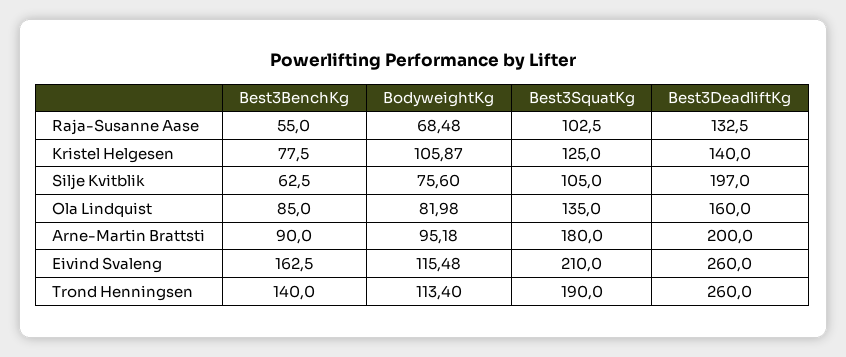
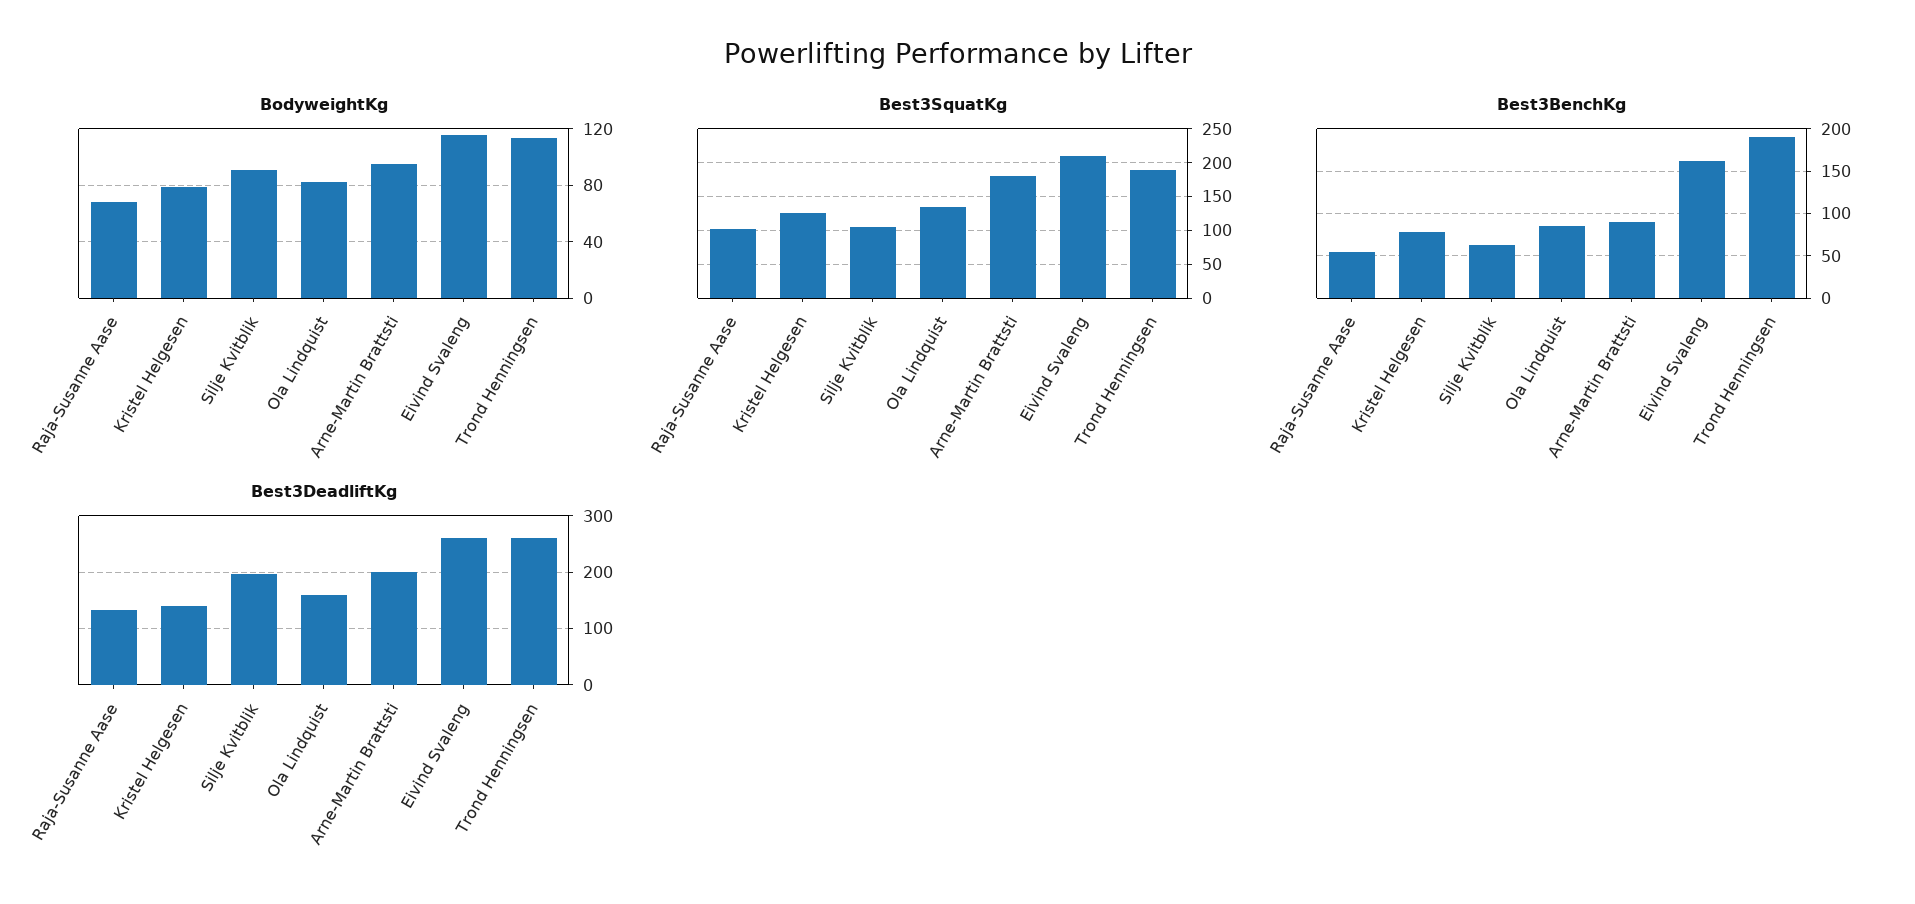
  {
    "Best3BenchKg": {
      "Raja-Susanne Aase": 55,
      "Kristel Helgesen": 77.5,
      "Silje Kvitblik": 62.5,
      "Ola Lindquist": 85,
      "Arne-Martin Brattsti": 90,
      "Eivind Svaleng": 162.5,
-     "Trond Henningsen": 140
+     "Trond Henningsen": 190
    },
    "BodyweightKg": {
      "Raja-Susanne Aase": 68.48,
-     "Kristel Helgesen": 105.87,
+     "Kristel Helgesen": 80,
-     "Silje Kvitblik": 75.6,
+     "Silje Kvitblik": 90,
      "Ola Lindquist": 81.98,
      "Arne-Martin Brattsti": 95.18,
      "Eivind Svaleng": 115.48,
      "Trond Henningsen": 113.4
    },
    "Best3SquatKg": {
      "Raja-Susanne Aase": 102.5,
      "Kristel Helgesen": 125,
      "Silje Kvitblik": 105,
      "Ola Lindquist": 135,
      "Arne-Martin Brattsti": 180,
      "Eivind Svaleng": 210,
      "Trond Henningsen": 190
    },
    "Best3DeadliftKg": {
      "Raja-Susanne Aase": 132.5,
      "Kristel Helgesen": 140,
      "Silje Kvitblik": 197,
      "Ola Lindquist": 160,
      "Arne-Martin Brattsti": 200,
      "Eivind Svaleng": 260,
      "Trond Henningsen": 260
    }
  }

